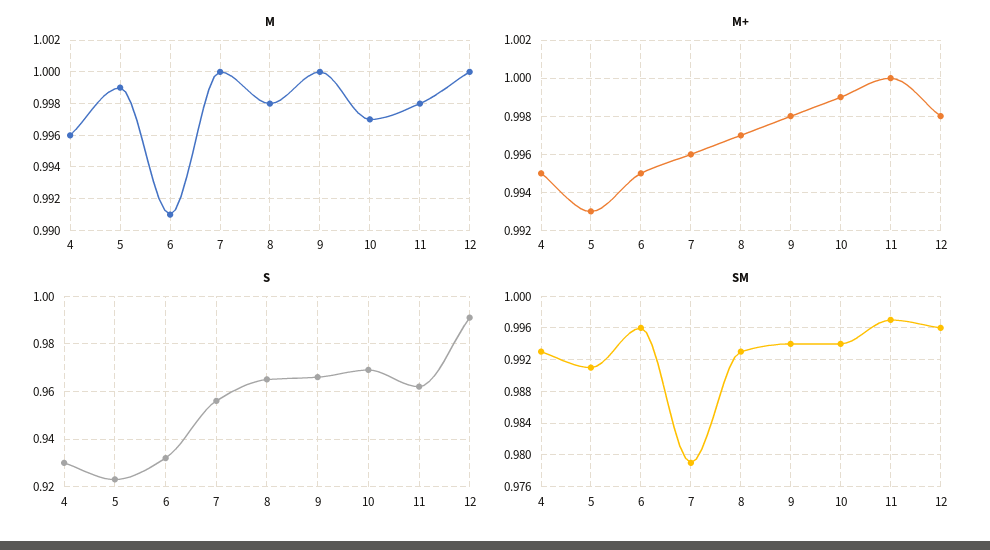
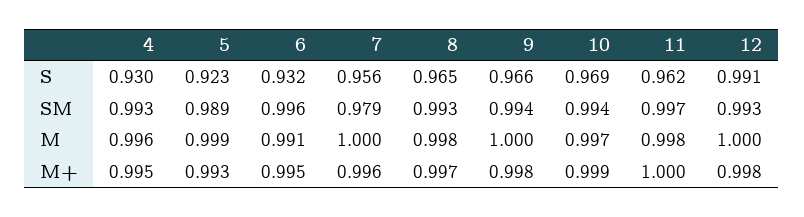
  {
    "M": {
      "4": 0.996,
      "5": 0.999,
      "6": 0.991,
      "7": 1,
      "8": 0.998,
      "9": 1,
      "10": 0.997,
      "11": 0.998,
      "12": 1
    },
    "M+": {
      "4": 0.995,
      "5": 0.993,
      "6": 0.995,
      "7": 0.996,
      "8": 0.997,
      "9": 0.998,
      "10": 0.999,
      "11": 1,
      "12": 0.998
    },
    "S": {
      "4": 0.93,
      "5": 0.923,
      "6": 0.932,
      "7": 0.956,
      "8": 0.965,
      "9": 0.966,
      "10": 0.969,
      "11": 0.962,
      "12": 0.991
    },
    "SM": {
      "4": 0.993,
-     "5": 0.991,
+     "5": 0.989,
      "6": 0.996,
      "7": 0.979,
      "8": 0.993,
      "9": 0.994,
      "10": 0.994,
      "11": 0.997,
-     "12": 0.996
+     "12": 0.993
    }
  }

